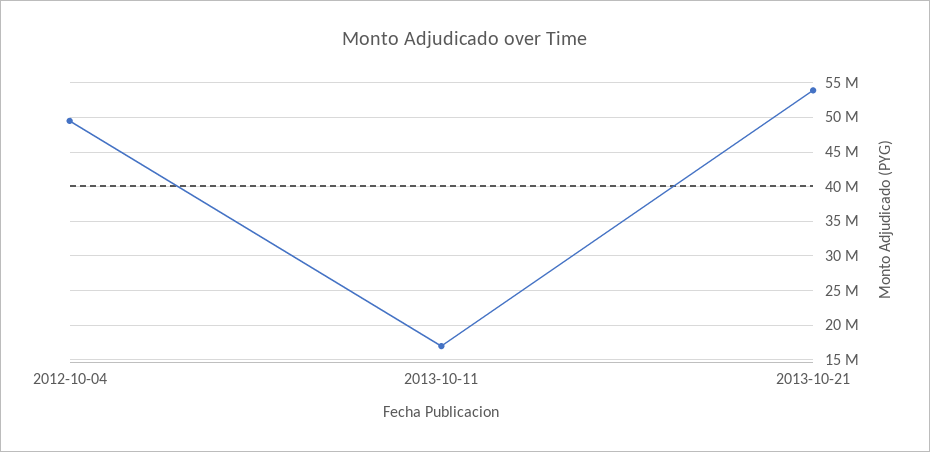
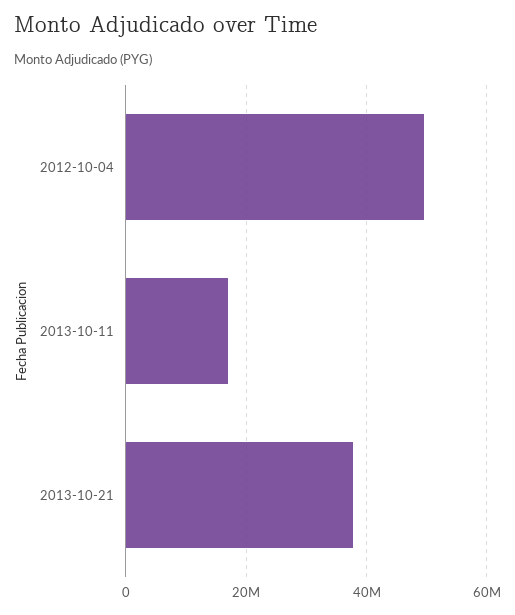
  {
    "2012-10-04": 49000000,
    "2013-10-11": 17000000,
-   "2013-10-21": 54000000
+   "2013-10-21": 38000000
  }

